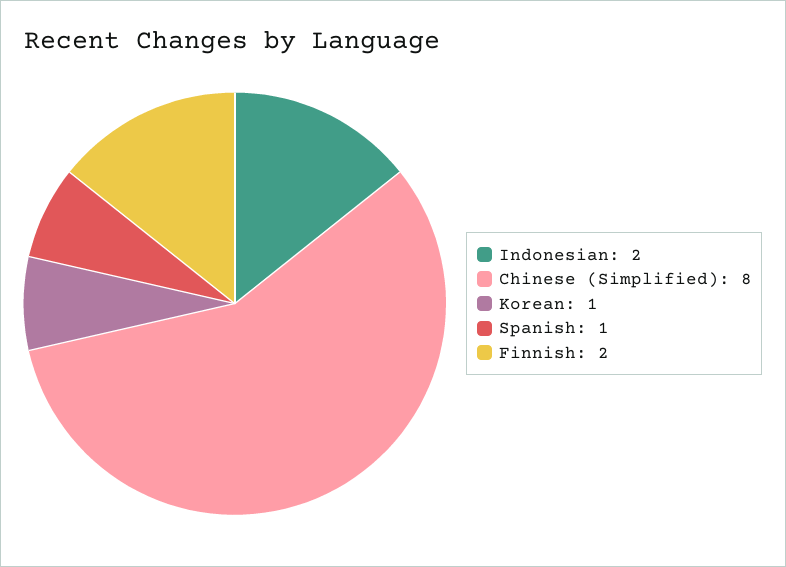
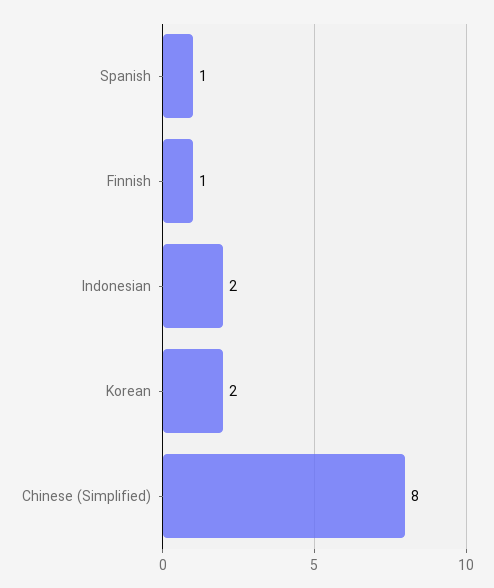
  {
    "Indonesian": 2,
    "Chinese (Simplified)": 8,
-   "Korean": 1,
+   "Korean": 2,
    "Spanish": 1,
-   "Finnish": 2
+   "Finnish": 1
  }

